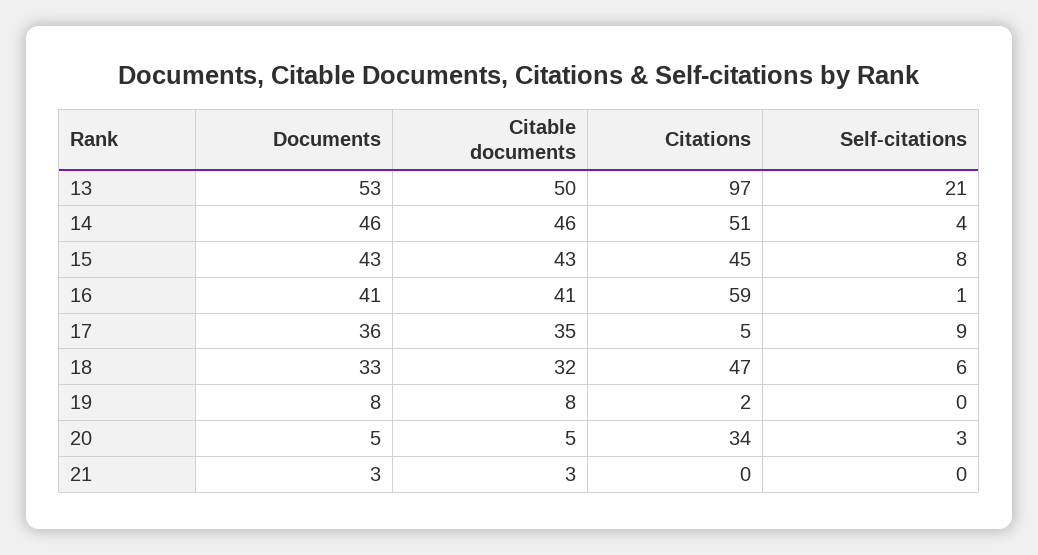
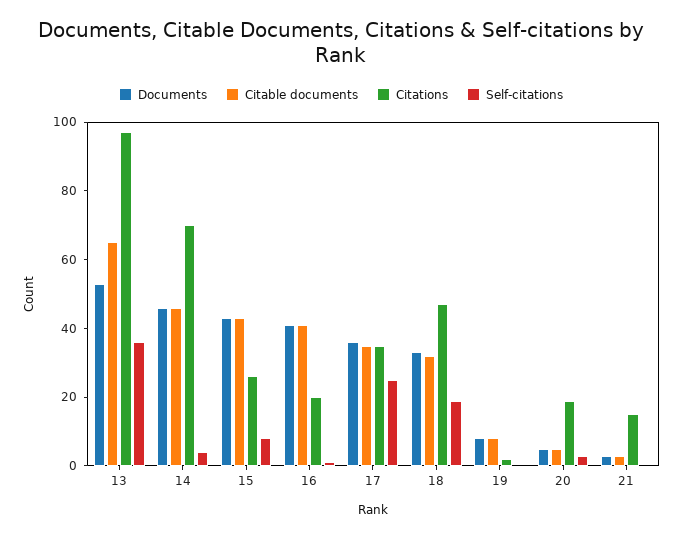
  {
    "Documents": {
      "13": 53,
      "14": 46,
      "15": 43,
      "16": 41,
      "17": 36,
      "18": 33,
      "19": 8,
      "20": 5,
      "21": 3
    },
    "Citable documents": {
-     "13": 50,
+     "13": 65,
      "14": 46,
      "15": 43,
      "16": 41,
      "17": 35,
      "18": 32,
      "19": 8,
      "20": 5,
      "21": 3
    },
    "Citations": {
      "13": 97,
-     "14": 51,
+     "14": 70,
-     "15": 45,
+     "15": 25,
-     "16": 59,
+     "16": 20,
-     "17": 5,
+     "17": 35,
      "18": 47,
      "19": 2,
-     "20": 34,
+     "20": 20,
-     "21": 0
+     "21": 15
    },
    "Self-citations": {
-     "13": 21,
+     "13": 35,
      "14": 4,
      "15": 8,
      "16": 1,
-     "17": 9,
+     "17": 25,
-     "18": 6,
+     "18": 20,
      "19": 0,
      "20": 3,
      "21": 0
    }
  }

